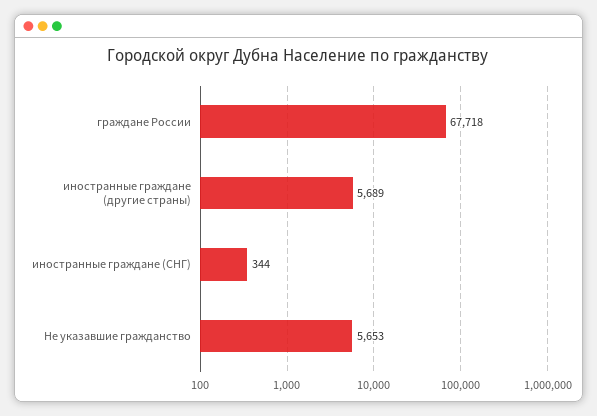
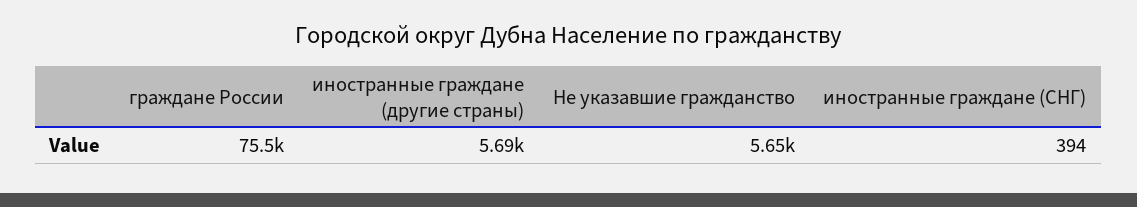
  {
-   "граждане России": 67718,
+   "граждане России": 75500,
    "иностранные граждане (другие страны)": 5689,
-   "иностранные граждане (СНГ)": 344,
+   "иностранные граждане (СНГ)": 394,
    "Не указавшие гражданство": 5653
  }

